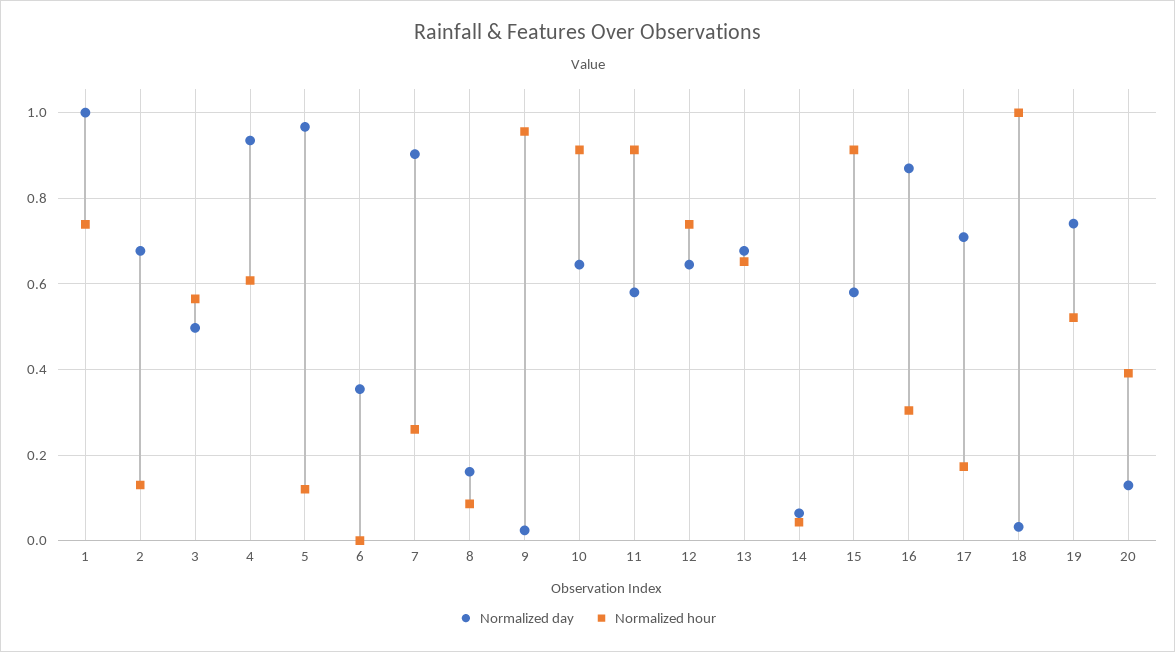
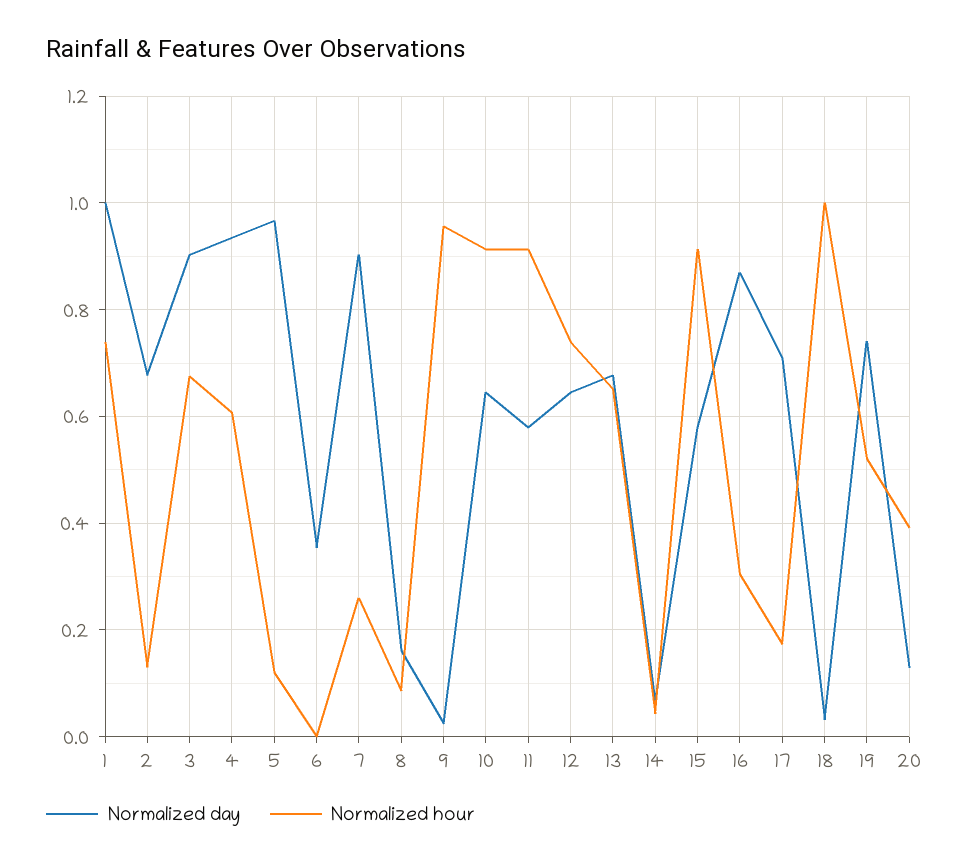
  {
    "Normalized day": {
      "1": 1,
      "2": 0.68,
-     "3": 0.5,
+     "3": 0.9,
      "4": 0.94,
      "5": 0.96,
      "6": 0.36,
      "7": 0.9,
      "8": 0.16,
      "9": 0.02,
      "10": 0.64,
      "11": 0.58,
      "12": 0.64,
      "13": 0.68,
      "14": 0.06,
      "15": 0.58,
      "16": 0.88,
      "17": 0.7,
      "18": 0.04,
      "19": 0.74,
      "20": 0.12
    },
    "Normalized hour": {
      "1": 0.74,
      "2": 0.14,
-     "3": 0.56,
+     "3": 0.68,
      "4": 0.6,
      "5": 0.12,
      "6": 0,
      "7": 0.26,
      "8": 0.08,
      "9": 0.96,
      "10": 0.92,
      "11": 0.92,
      "12": 0.74,
      "13": 0.66,
      "14": 0.04,
      "15": 0.92,
      "16": 0.3,
      "17": 0.18,
      "18": 1,
      "19": 0.52,
      "20": 0.4
    }
  }

